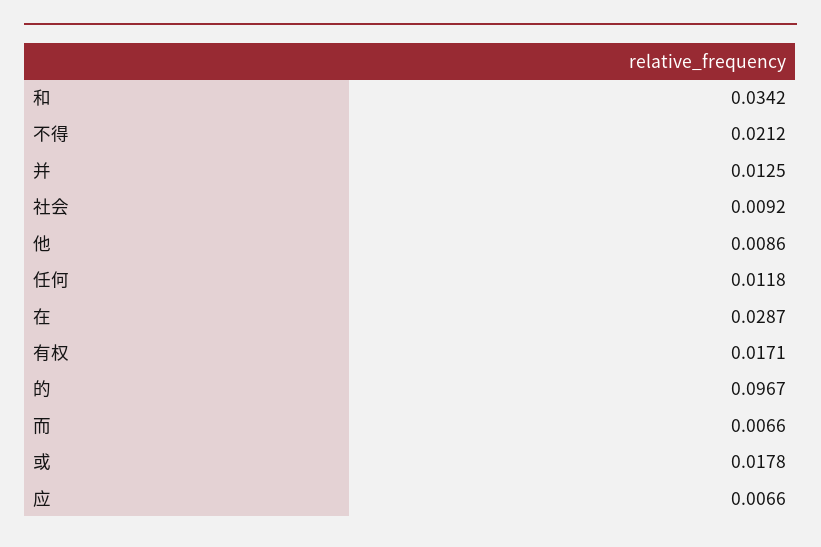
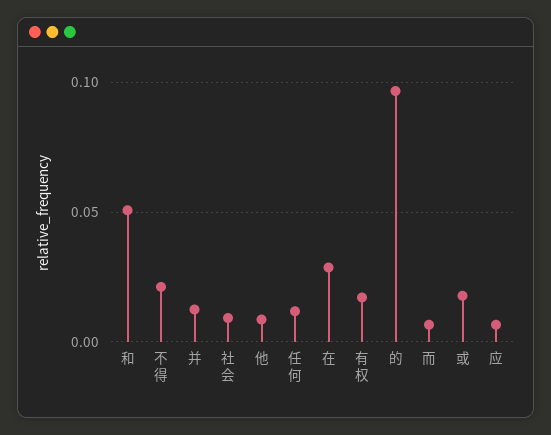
  {
-   "和": 0.0342,
+   "和": 0.05,
    "不得": 0.0212,
    "并": 0.0125,
    "社会": 0.0092,
    "他": 0.0086,
    "任何": 0.0118,
    "在": 0.0287,
    "有权": 0.0171,
    "的": 0.0967,
    "而": 0.0066,
    "或": 0.0178,
    "应": 0.0066
  }

